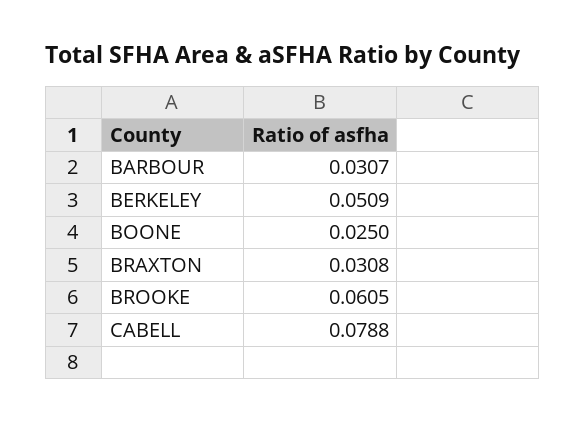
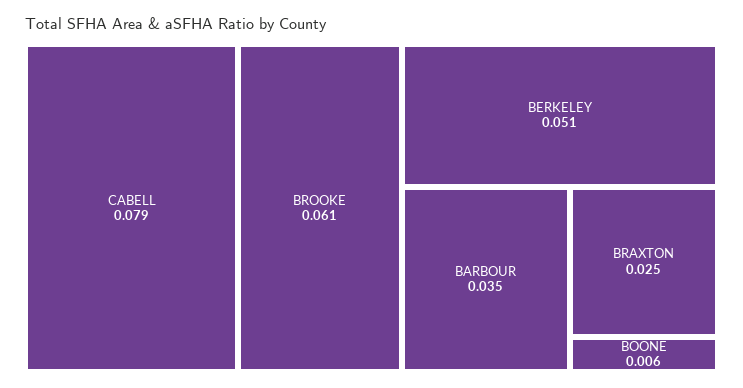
  {
-   "BARBOUR": 0.0307,
+   "BARBOUR": 0.035,
    "BERKELEY": 0.0509,
-   "BOONE": 0.025,
+   "BOONE": 0.006,
-   "BRAXTON": 0.0308,
+   "BRAXTON": 0.025,
    "BROOKE": 0.0605,
    "CABELL": 0.0788
  }

